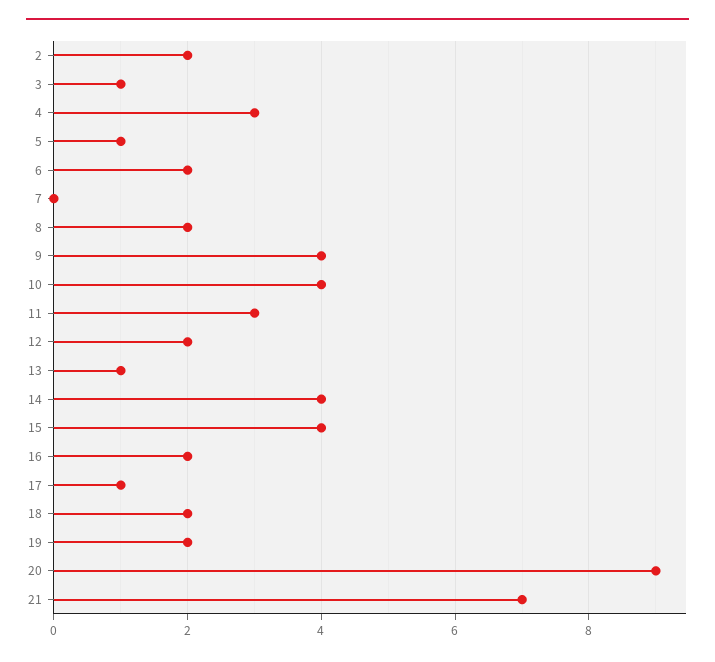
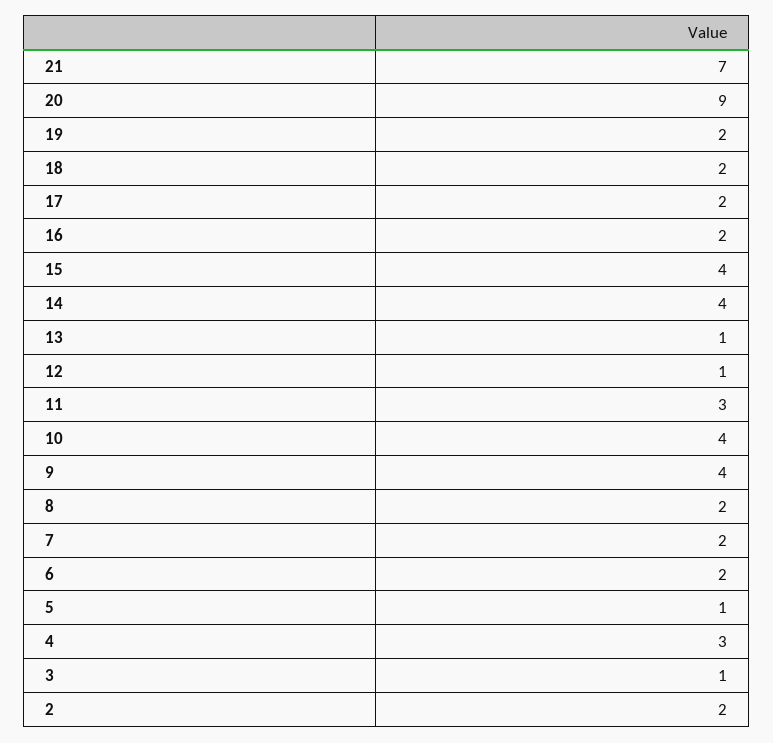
  {
    "2": 2,
    "3": 1,
    "4": 3,
    "5": 1,
    "6": 2,
-   "7": 0,
+   "7": 2,
    "8": 2,
    "9": 4,
    "10": 4,
    "11": 3,
-   "12": 2,
+   "12": 1,
    "13": 1,
    "14": 4,
    "15": 4,
    "16": 2,
-   "17": 1,
+   "17": 2,
    "18": 2,
    "19": 2,
    "20": 9,
    "21": 7
  }

